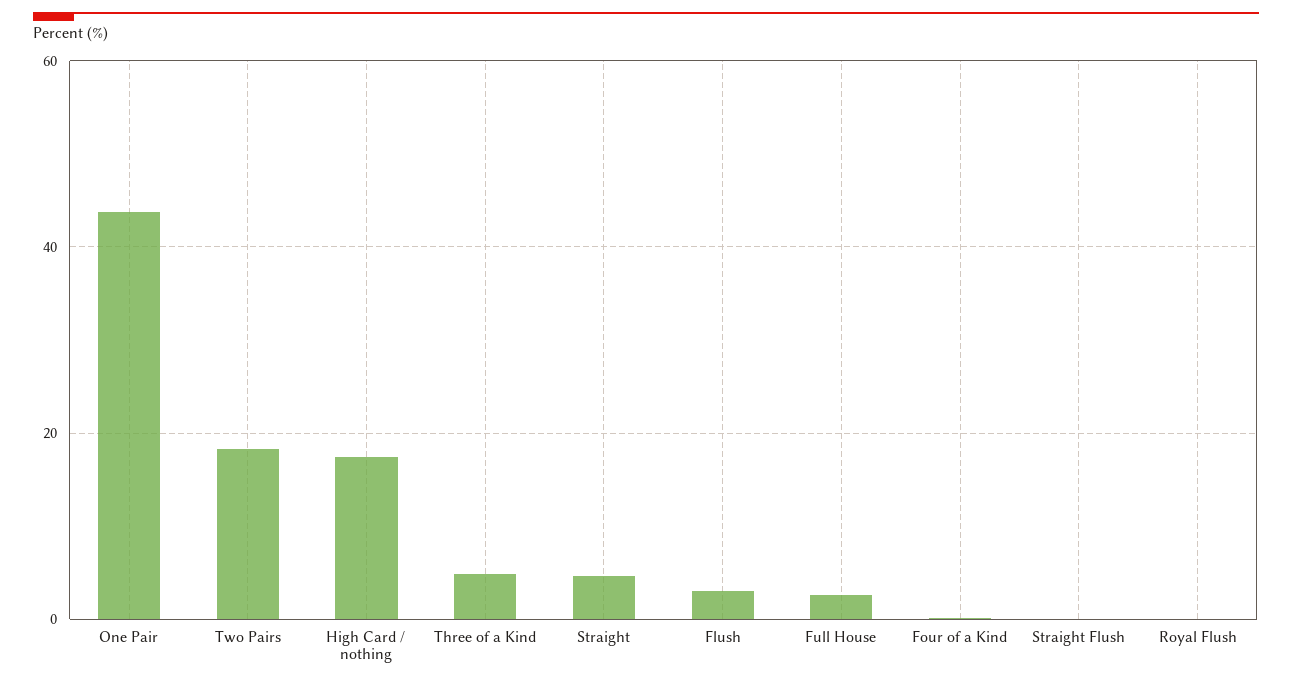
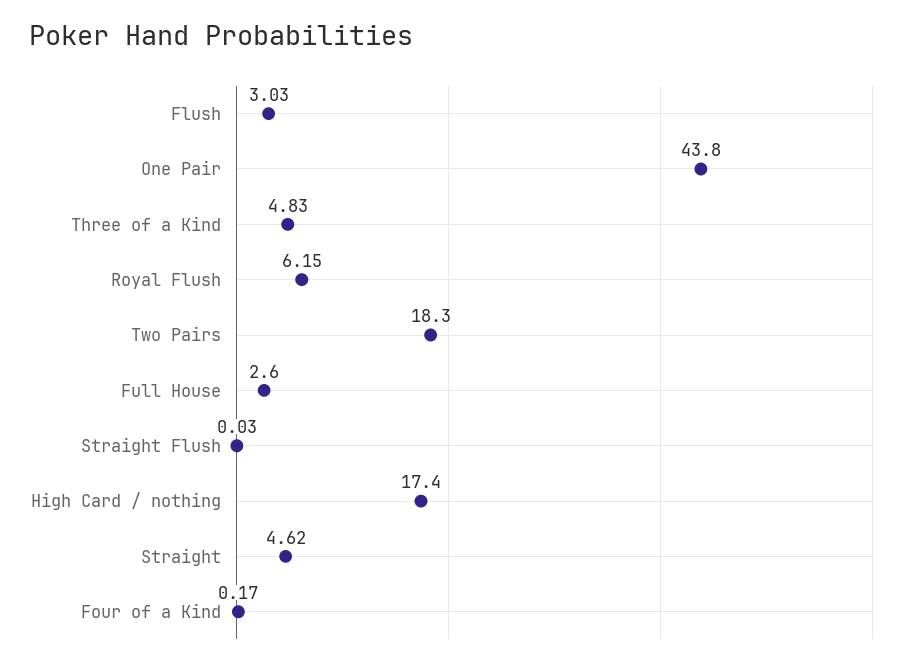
  {
    "One Pair": 43.8,
    "Two Pairs": 18.3,
    "High Card / nothing": 17.4,
    "Three of a Kind": 4.83,
    "Straight": 4.62,
    "Flush": 3.03,
    "Full House": 2.6,
    "Four of a Kind": 0.17,
    "Straight Flush": 0.03,
-   "Royal Flush": 0
+   "Royal Flush": 6.15
  }

